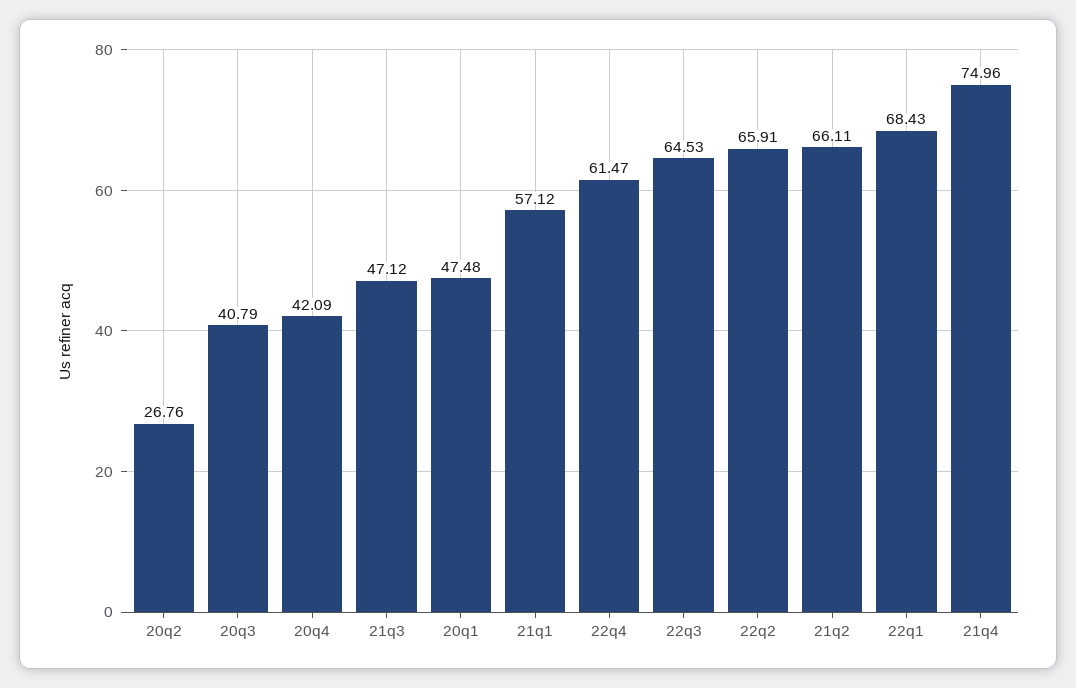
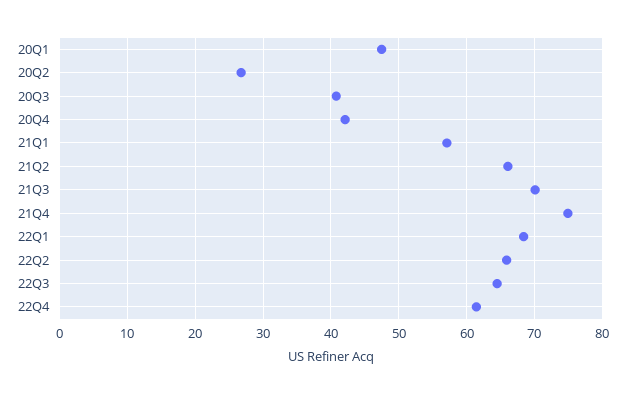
  {
    "20q2": 26.76,
    "20q3": 40.79,
    "20q4": 42.09,
-   "21q3": 47.12,
+   "21q3": 70,
    "20q1": 47.48,
    "21q1": 57.12,
    "22q4": 61.47,
    "22q3": 64.53,
    "22q2": 65.91,
    "21q2": 66.11,
    "22q1": 68.43,
    "21q4": 74.96
  }

